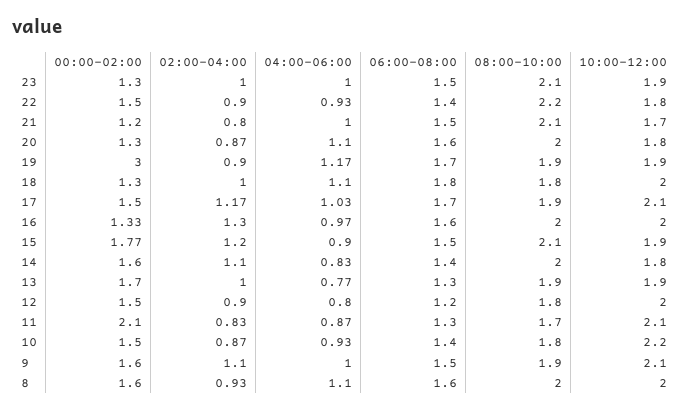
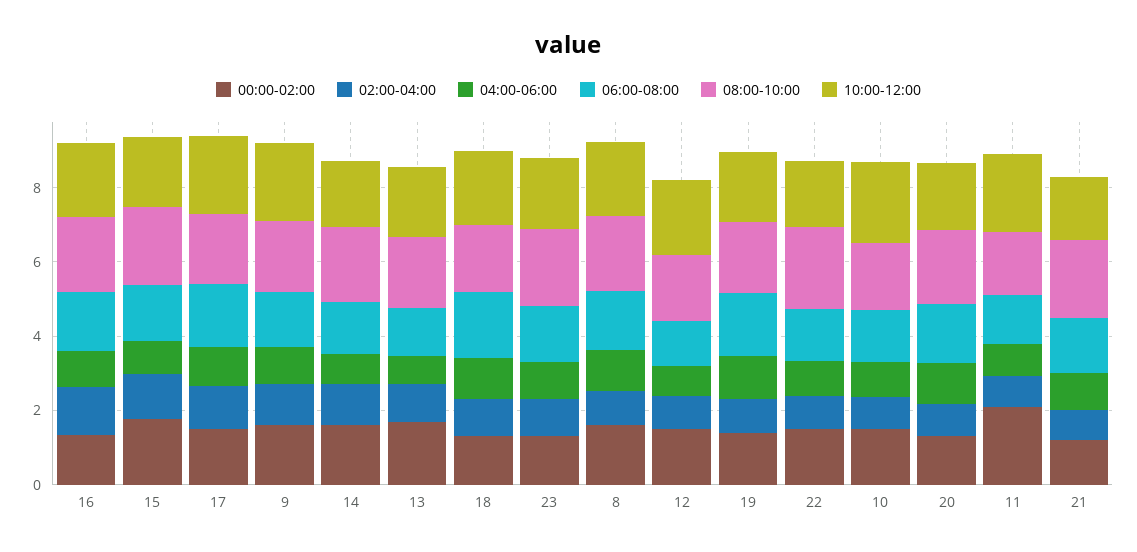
  {
    "00:00-02:00": {
      "23": 1.3,
      "22": 1.5,
      "21": 1.2,
      "20": 1.3,
-     "19": 3,
+     "19": 1.5,
      "18": 1.3,
      "17": 1.5,
      "16": 1.33,
      "15": 1.77,
      "14": 1.6,
      "13": 1.7,
      "12": 1.5,
      "11": 2.1,
      "10": 1.5,
      "9": 1.6,
      "8": 1.6
    },
    "02:00-04:00": {
      "23": 1,
      "22": 0.9,
      "21": 0.8,
      "20": 0.87,
      "19": 0.9,
      "18": 1,
      "17": 1.17,
      "16": 1.3,
      "15": 1.2,
      "14": 1.1,
      "13": 1,
      "12": 0.9,
      "11": 0.83,
      "10": 0.87,
      "9": 1.1,
      "8": 0.93
    },
    "04:00-06:00": {
      "23": 1,
      "22": 0.93,
      "21": 1,
      "20": 1.1,
      "19": 1.17,
      "18": 1.1,
      "17": 1.03,
      "16": 0.97,
      "15": 0.9,
      "14": 0.83,
      "13": 0.77,
      "12": 0.8,
      "11": 0.87,
      "10": 0.93,
      "9": 1,
      "8": 1.1
    },
    "06:00-08:00": {
      "23": 1.5,
      "22": 1.4,
      "21": 1.5,
      "20": 1.6,
      "19": 1.7,
      "18": 1.8,
      "17": 1.7,
      "16": 1.6,
      "15": 1.5,
      "14": 1.4,
      "13": 1.3,
      "12": 1.2,
      "11": 1.3,
      "10": 1.4,
      "9": 1.5,
      "8": 1.6
    },
    "08:00-10:00": {
      "23": 2.1,
      "22": 2.2,
      "21": 2.1,
      "20": 2,
      "19": 1.9,
      "18": 1.8,
      "17": 1.9,
      "16": 2,
      "15": 2.1,
      "14": 2,
      "13": 1.9,
      "12": 1.8,
      "11": 1.7,
      "10": 1.8,
      "9": 1.9,
      "8": 2
    },
    "10:00-12:00": {
      "23": 1.9,
      "22": 1.8,
      "21": 1.7,
      "20": 1.8,
      "19": 1.9,
      "18": 2,
      "17": 2.1,
      "16": 2,
      "15": 1.9,
      "14": 1.8,
      "13": 1.9,
      "12": 2,
      "11": 2.1,
      "10": 2.2,
      "9": 2.1,
      "8": 2
    }
  }

